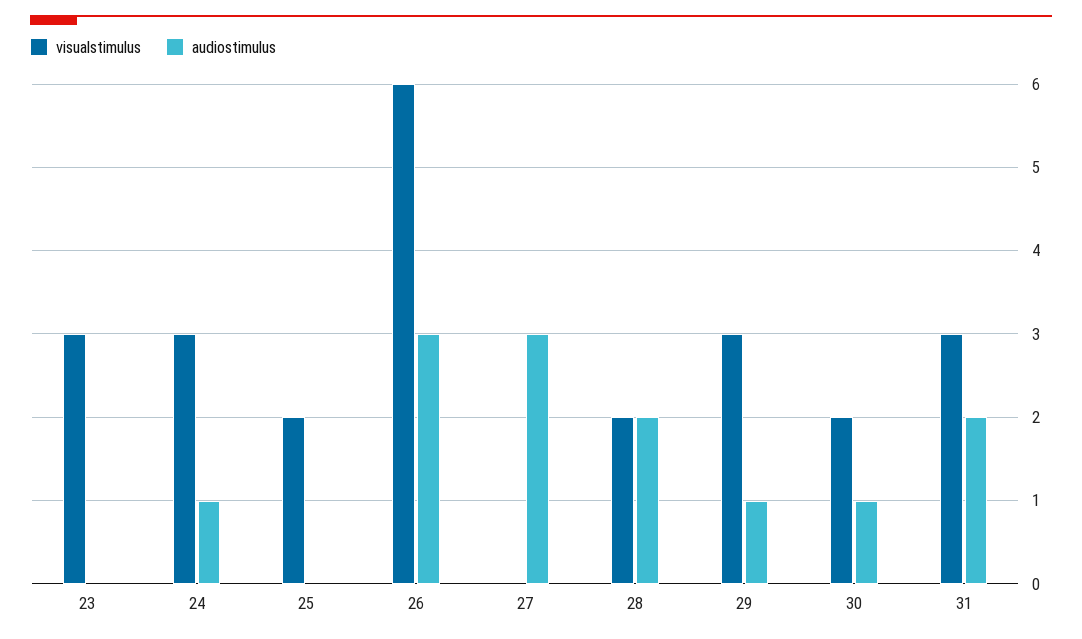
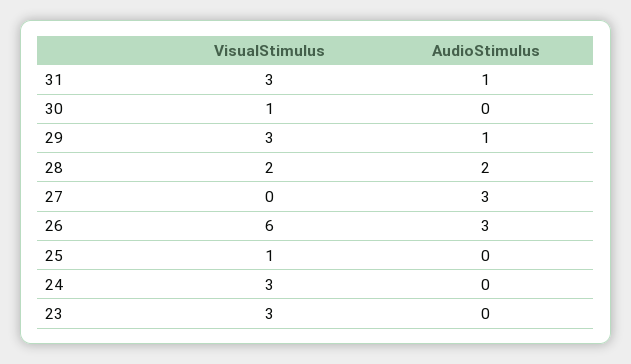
  {
    "visualstimulus": {
      "23": 3,
      "24": 3,
-     "25": 2,
+     "25": 1,
      "26": 6,
      "27": 0,
      "28": 2,
      "29": 3,
-     "30": 2,
+     "30": 1,
      "31": 3
    },
    "audiostimulus": {
      "23": 0,
-     "24": 1,
+     "24": 0,
      "25": 0,
      "26": 3,
      "27": 3,
      "28": 2,
      "29": 1,
-     "30": 1,
+     "30": 0,
-     "31": 2
+     "31": 1
    }
  }

